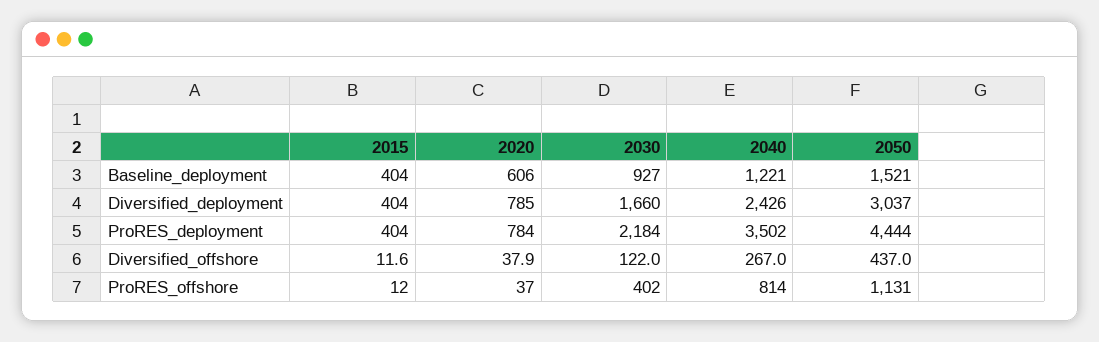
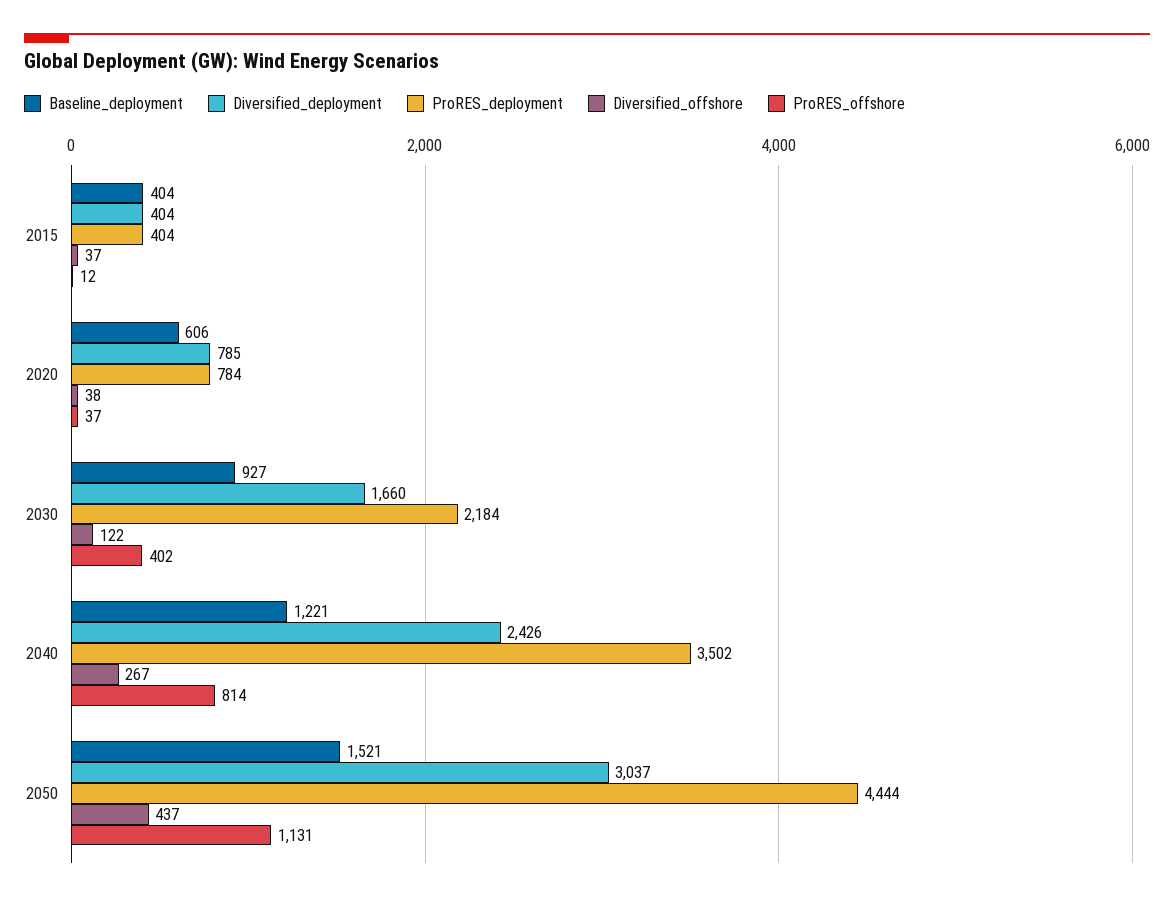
  {
    "Baseline_deployment": {
      "2015": 404,
      "2020": 606,
      "2030": 927,
      "2040": 1221,
      "2050": 1521
    },
    "Diversified_deployment": {
      "2015": 404,
      "2020": 785,
      "2030": 1660,
      "2040": 2426,
      "2050": 3037
    },
    "ProRES_deployment": {
      "2015": 404,
      "2020": 784,
      "2030": 2184,
      "2040": 3502,
      "2050": 4444
    },
    "Diversified_offshore": {
-     "2015": 11.6,
+     "2015": 37,
      "2020": 37.9,
      "2030": 122,
      "2040": 267,
      "2050": 437
    },
    "ProRES_offshore": {
      "2015": 12,
      "2020": 37,
      "2030": 402,
      "2040": 814,
      "2050": 1131
    }
  }

